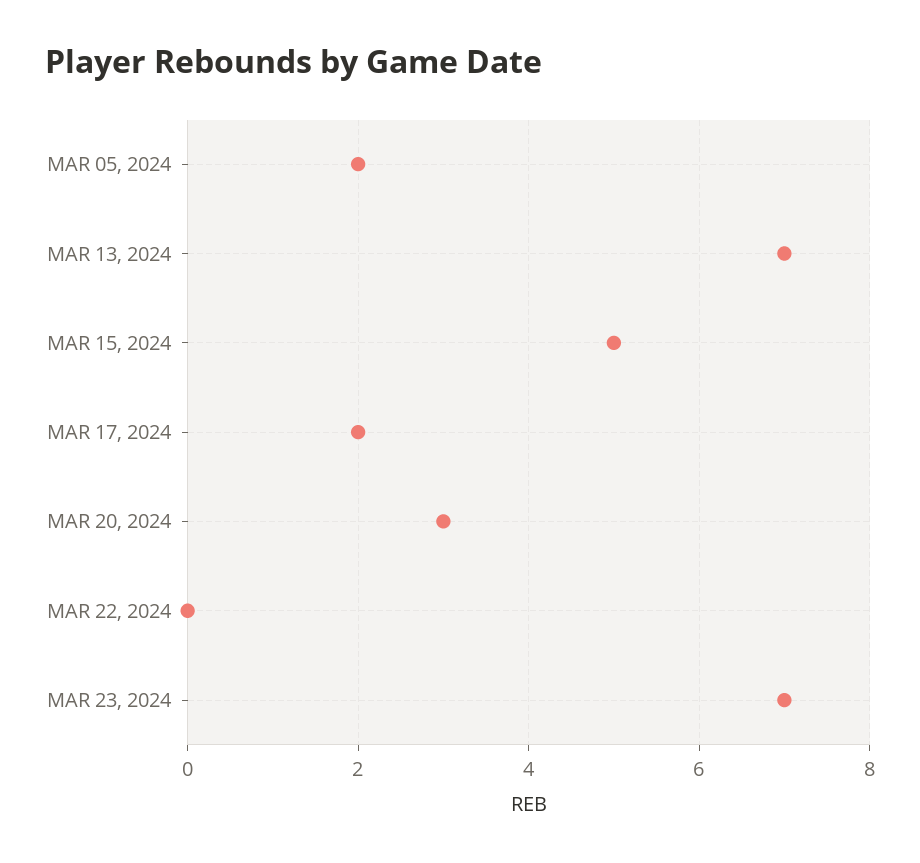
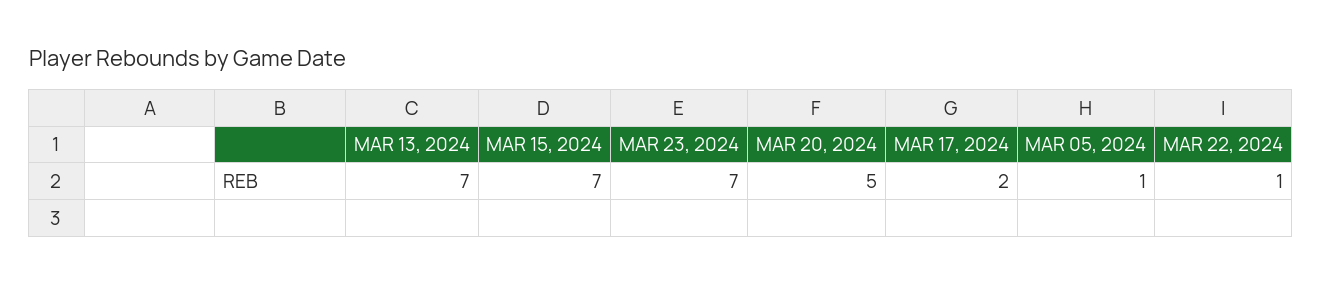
  {
-   "MAR 05, 2024": 2,
+   "MAR 05, 2024": 1,
    "MAR 13, 2024": 7,
-   "MAR 15, 2024": 5,
+   "MAR 15, 2024": 7,
    "MAR 17, 2024": 2,
-   "MAR 20, 2024": 3,
+   "MAR 20, 2024": 5,
-   "MAR 22, 2024": 0,
+   "MAR 22, 2024": 1,
    "MAR 23, 2024": 7
  }

